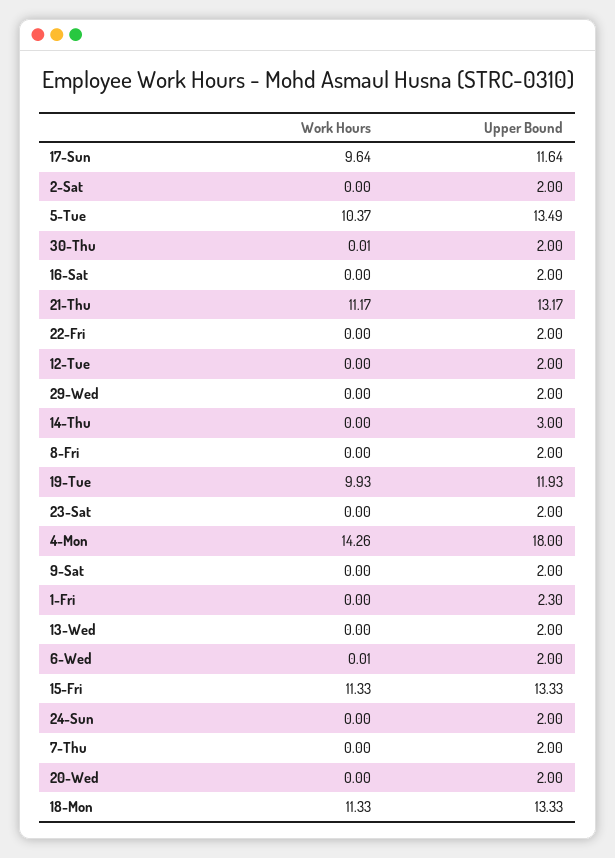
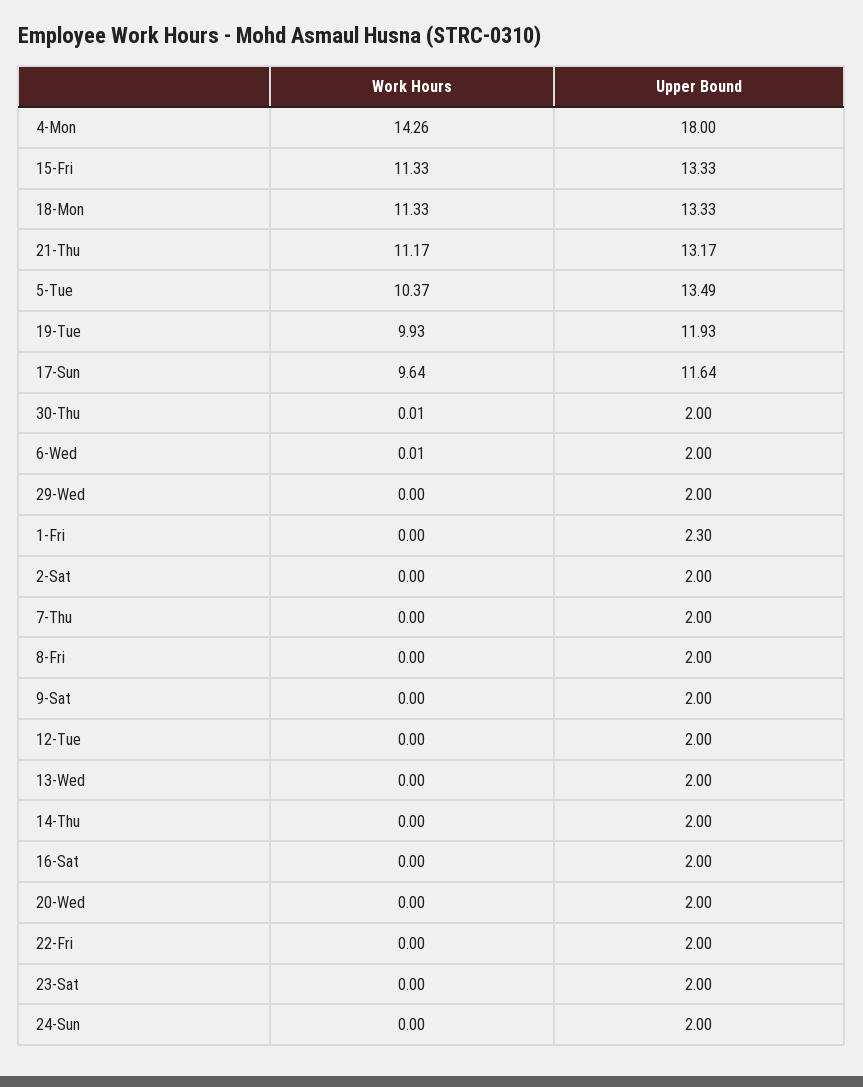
  {
    "Work Hours": {
      "17-Sun": 9.64,
      "2-Sat": 0,
      "5-Tue": 10.37,
      "30-Thu": 0.01,
      "16-Sat": 0,
      "21-Thu": 11.17,
      "22-Fri": 0,
      "12-Tue": 0,
      "29-Wed": 0,
      "14-Thu": 0,
      "8-Fri": 0,
      "19-Tue": 9.93,
      "23-Sat": 0,
      "4-Mon": 14.26,
      "9-Sat": 0,
      "1-Fri": 0,
      "13-Wed": 0,
      "6-Wed": 0.01,
      "15-Fri": 11.33,
      "24-Sun": 0,
      "7-Thu": 0,
      "20-Wed": 0,
      "18-Mon": 11.33
    },
    "Upper Bound": {
      "17-Sun": 11.64,
      "2-Sat": 2,
      "5-Tue": 13.49,
      "30-Thu": 2,
      "16-Sat": 2,
      "21-Thu": 13.17,
      "22-Fri": 2,
      "12-Tue": 2,
      "29-Wed": 2,
-     "14-Thu": 3,
+     "14-Thu": 2,
      "8-Fri": 2,
      "19-Tue": 11.93,
      "23-Sat": 2,
      "4-Mon": 18,
      "9-Sat": 2,
      "1-Fri": 2.3,
      "13-Wed": 2,
      "6-Wed": 2,
      "15-Fri": 13.33,
      "24-Sun": 2,
      "7-Thu": 2,
      "20-Wed": 2,
      "18-Mon": 13.33
    }
  }

